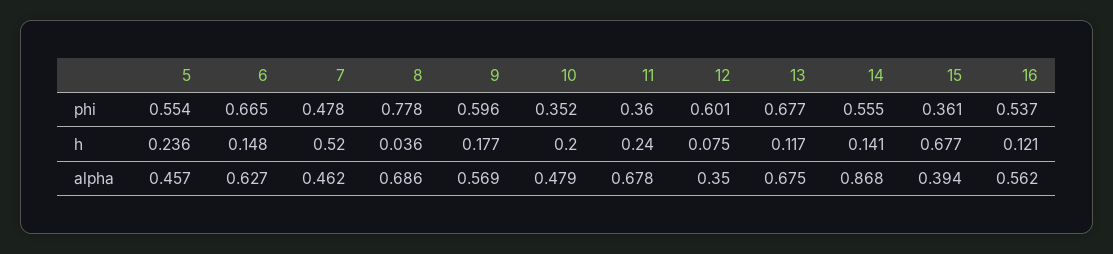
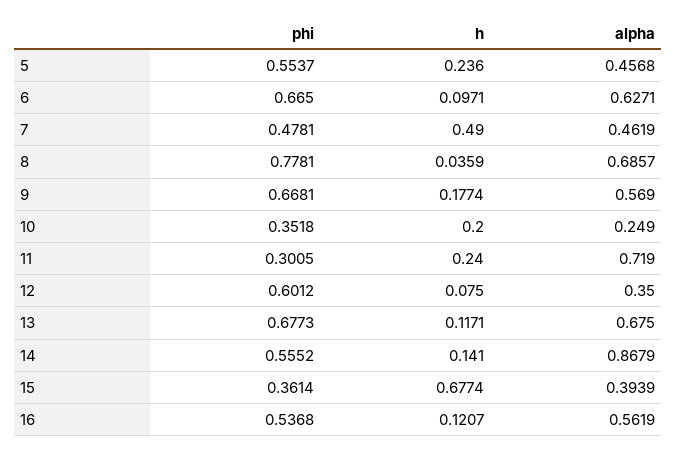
  {
    "5": {
      "phi": 0.5537,
      "h": 0.236,
      "alpha": 0.4568
    },
    "6": {
      "phi": 0.665,
-     "h": 0.148,
+     "h": 0.0971,
      "alpha": 0.6271
    },
    "7": {
      "phi": 0.4781,
-     "h": 0.52,
+     "h": 0.49,
      "alpha": 0.4619
    },
    "8": {
      "phi": 0.7781,
      "h": 0.0359,
      "alpha": 0.6857
    },
    "9": {
-     "phi": 0.596,
+     "phi": 0.6681,
      "h": 0.1774,
      "alpha": 0.569
    },
    "10": {
      "phi": 0.3518,
      "h": 0.2,
-     "alpha": 0.479
+     "alpha": 0.249
    },
    "11": {
-     "phi": 0.36,
+     "phi": 0.3005,
      "h": 0.24,
-     "alpha": 0.678
+     "alpha": 0.719
    },
    "12": {
      "phi": 0.6012,
      "h": 0.075,
      "alpha": 0.35
    },
    "13": {
      "phi": 0.6773,
      "h": 0.1171,
      "alpha": 0.675
    },
    "14": {
      "phi": 0.5552,
      "h": 0.141,
      "alpha": 0.8679
    },
    "15": {
      "phi": 0.3614,
      "h": 0.6774,
      "alpha": 0.3939
    },
    "16": {
      "phi": 0.5368,
      "h": 0.1207,
      "alpha": 0.5619
    }
  }

